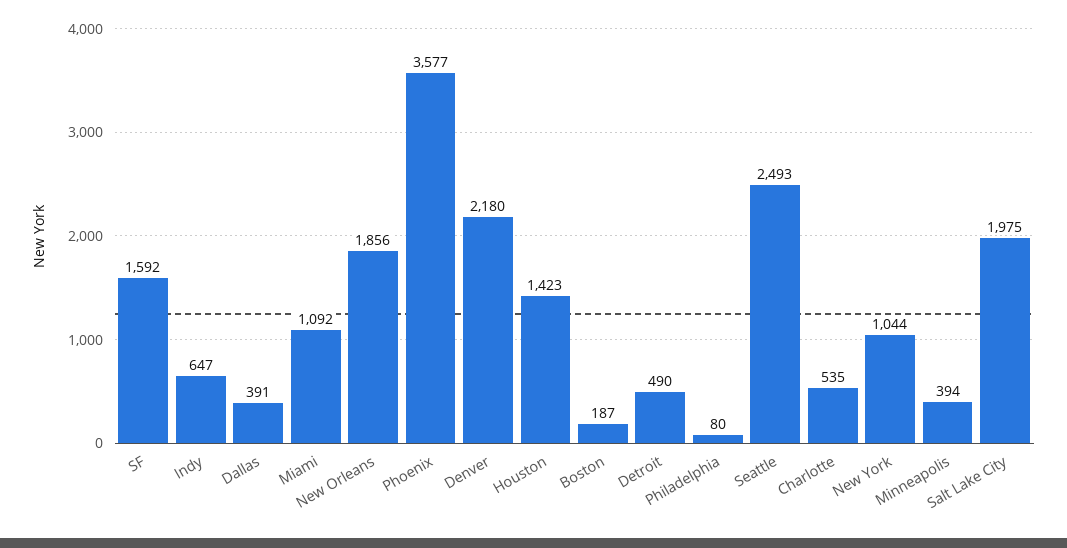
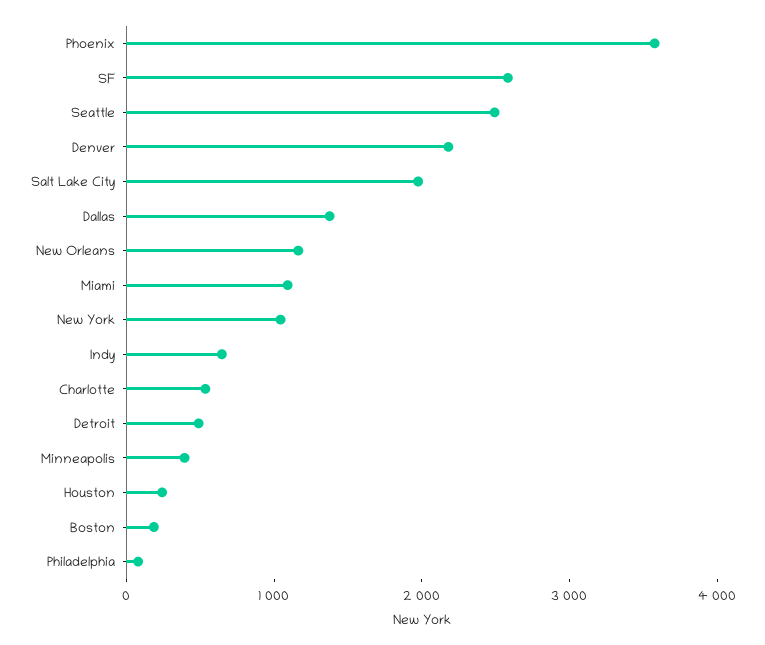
  {
-   "SF": 1592,
+   "SF": 2600,
    "Indy": 647,
-   "Dallas": 391,
+   "Dallas": 1400,
    "Miami": 1092,
-   "New Orleans": 1856,
+   "New Orleans": 1200,
    "Phoenix": 3577,
    "Denver": 2180,
-   "Houston": 1423,
+   "Houston": 200,
    "Boston": 187,
    "Detroit": 490,
    "Philadelphia": 80,
    "Seattle": 2493,
    "Charlotte": 535,
    "New York": 1044,
    "Minneapolis": 394,
    "Salt Lake City": 1975
  }

